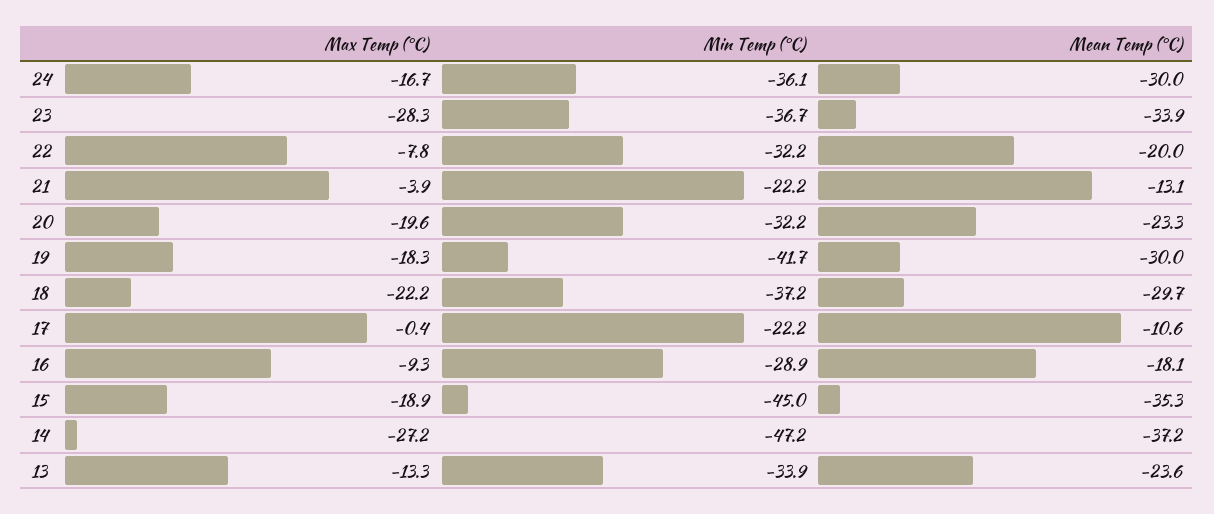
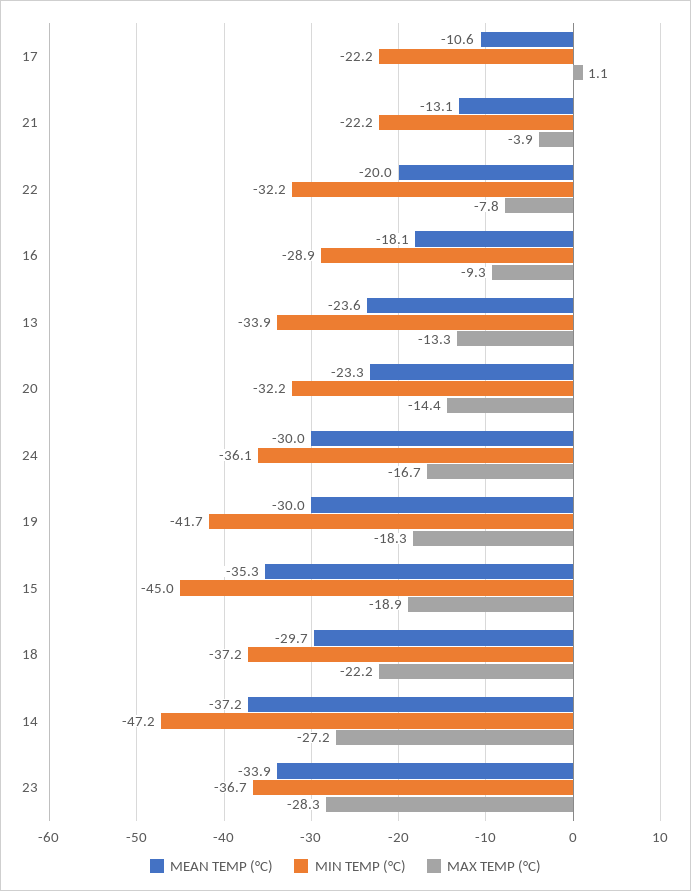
  {
    "Max Temp (°C)": {
      "24": -16.7,
      "23": -28.3,
      "22": -7.8,
      "21": -3.9,
-     "20": -19.6,
+     "20": -14.4,
      "19": -18.3,
      "18": -22.2,
-     "17": -0.4,
+     "17": 1.1,
      "16": -9.3,
      "15": -18.9,
      "14": -27.2,
      "13": -13.3
    },
    "Min Temp (°C)": {
      "24": -36.1,
      "23": -36.7,
      "22": -32.2,
      "21": -22.2,
      "20": -32.2,
      "19": -41.7,
      "18": -37.2,
      "17": -22.2,
      "16": -28.9,
      "15": -45,
      "14": -47.2,
      "13": -33.9
    },
    "Mean Temp (°C)": {
      "24": -30,
      "23": -33.9,
      "22": -20,
      "21": -13.1,
      "20": -23.3,
      "19": -30,
      "18": -29.7,
      "17": -10.6,
      "16": -18.1,
      "15": -35.3,
      "14": -37.2,
      "13": -23.6
    }
  }

